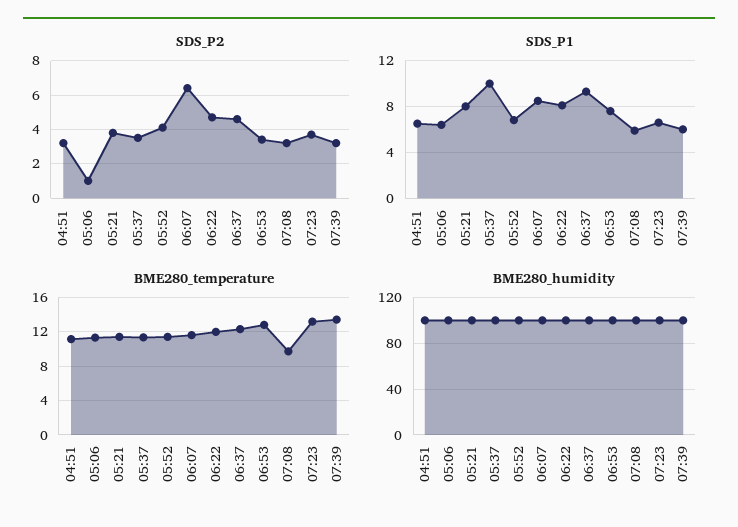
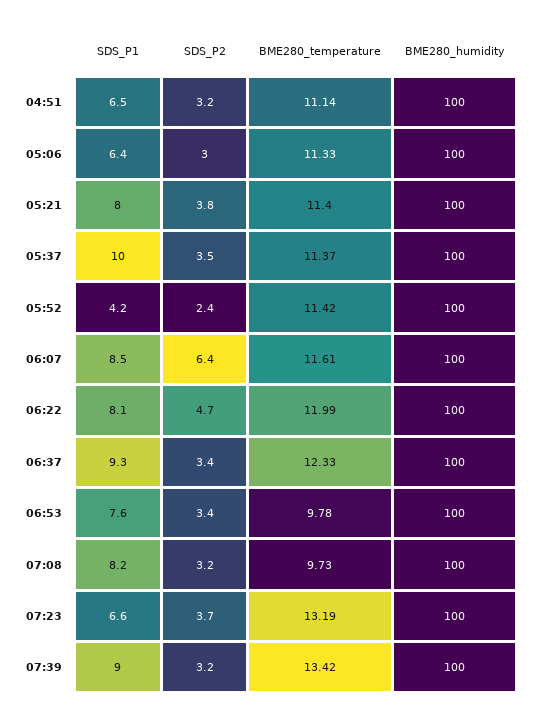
  {
    "SDS_P2": {
      "04:51": 3.2,
-     "05:06": 1,
+     "05:06": 3,
      "05:21": 3.8,
      "05:37": 3.5,
-     "05:52": 4,
+     "05:52": 2.4,
      "06:07": 6.4,
      "06:22": 4.7,
-     "06:37": 4.5,
+     "06:37": 3.4,
      "06:53": 3.4,
      "07:08": 3.2,
      "07:23": 3.7,
      "07:39": 3.2
    },
    "SDS_P1": {
      "04:51": 6.5,
      "05:06": 6.4,
      "05:21": 8,
      "05:37": 10,
-     "05:52": 7,
+     "05:52": 4.2,
      "06:07": 8.5,
      "06:22": 8.1,
      "06:37": 9.3,
      "06:53": 7.6,
-     "07:08": 6,
+     "07:08": 8.2,
      "07:23": 6.6,
-     "07:39": 6
+     "07:39": 9
    },
    "BME280_temperature": {
      "04:51": 11.14,
      "05:06": 11.33,
      "05:21": 11.4,
      "05:37": 11.37,
      "05:52": 11.42,
      "06:07": 11.61,
      "06:22": 11.99,
      "06:37": 12.33,
-     "06:53": 13,
+     "06:53": 9.78,
      "07:08": 9.73,
      "07:23": 13.19,
      "07:39": 13.42
    },
    "BME280_humidity": {
      "04:51": 100,
      "05:06": 100,
      "05:21": 100,
      "05:37": 100,
      "05:52": 100,
      "06:07": 100,
      "06:22": 100,
      "06:37": 100,
      "06:53": 100,
      "07:08": 100,
      "07:23": 100,
      "07:39": 100
    }
  }

